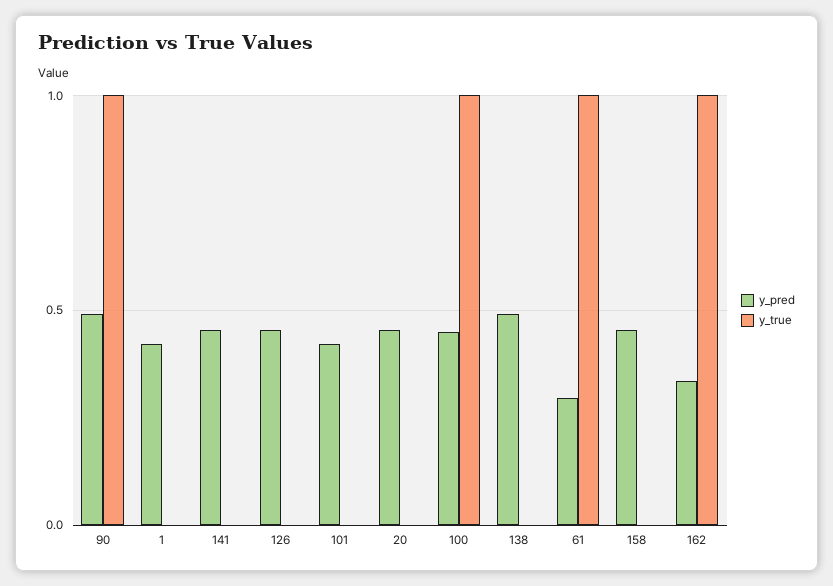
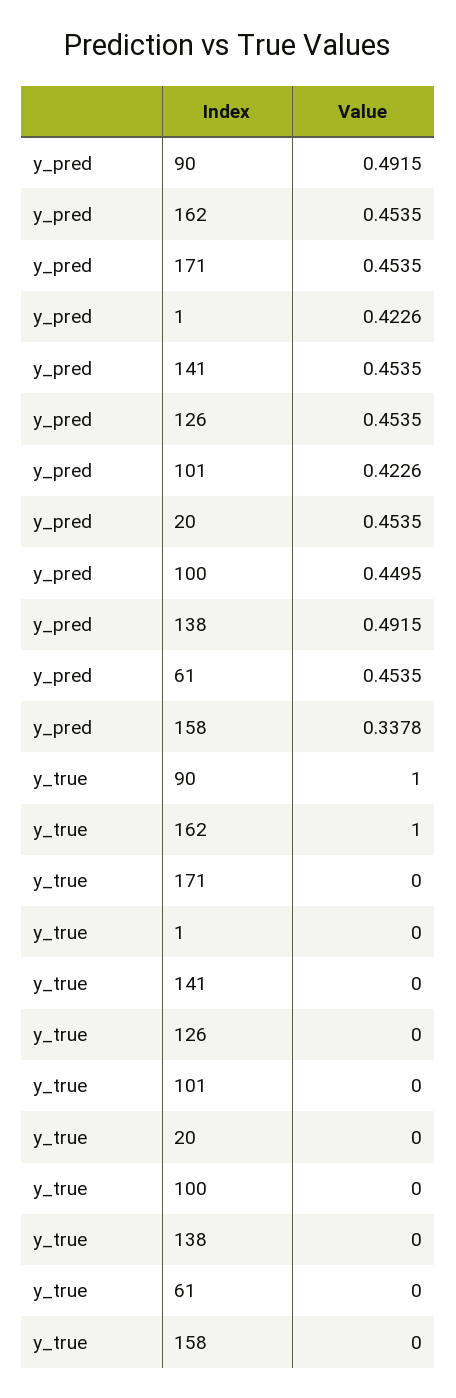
  {
    "y_pred": {
      "90": 0.4915,
      "1": 0.4226,
      "141": 0.4535,
      "126": 0.4535,
      "101": 0.4226,
      "20": 0.4535,
      "100": 0.4495,
      "138": 0.4915,
-     "61": 0.3,
+     "61": 0.4535,
-     "158": 0.45,
+     "158": 0.3378,
-     "162": 0.35
+     "162": 0.4535,
+     "171": 0.4535
    },
    "y_true": {
      "90": 1,
      "1": 0,
      "141": 0,
      "126": 0,
      "101": 0,
      "20": 0,
-     "100": 1,
+     "100": 0,
      "138": 0,
-     "61": 1,
+     "61": 0,
      "158": 0,
-     "162": 1
+     "162": 1,
+     "171": 0
    }
  }

